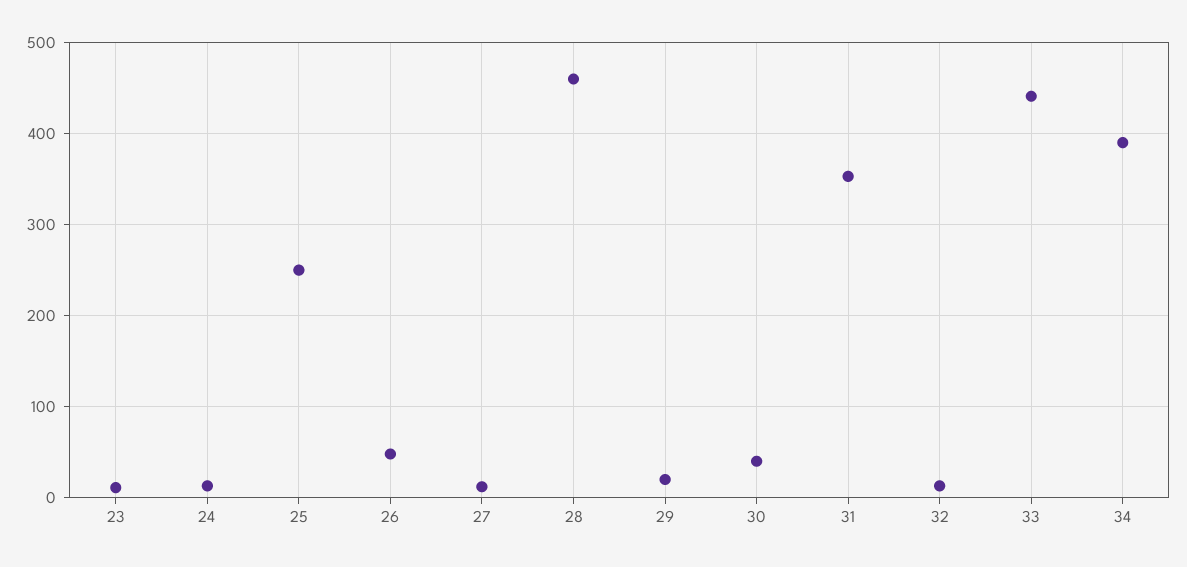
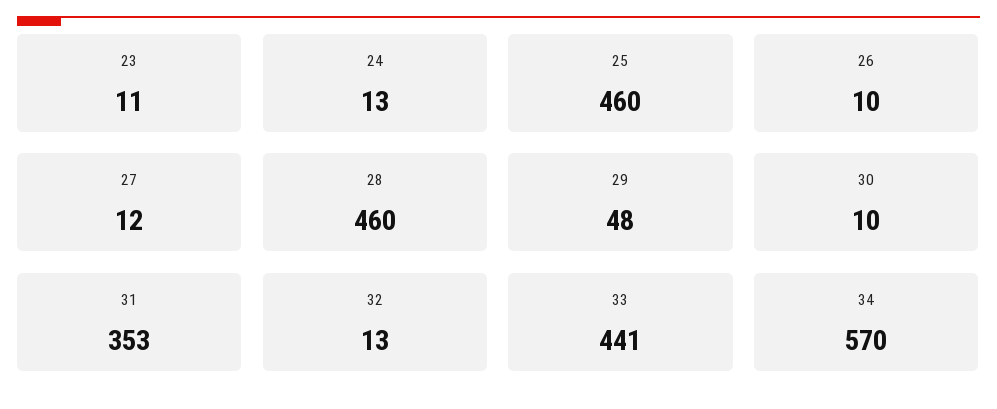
  {
    "23": 11,
    "24": 13,
-   "25": 250,
+   "25": 460,
-   "26": 50,
+   "26": 10,
    "27": 12,
    "28": 460,
-   "29": 20,
+   "29": 48,
-   "30": 40,
+   "30": 10,
    "31": 353,
    "32": 13,
    "33": 441,
-   "34": 390
+   "34": 570
  }

